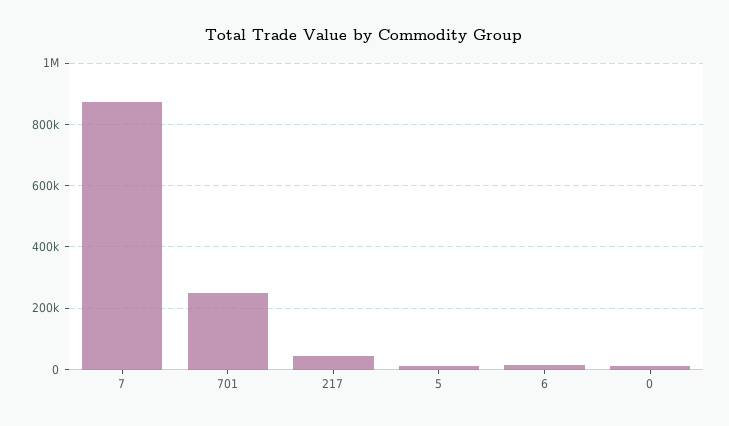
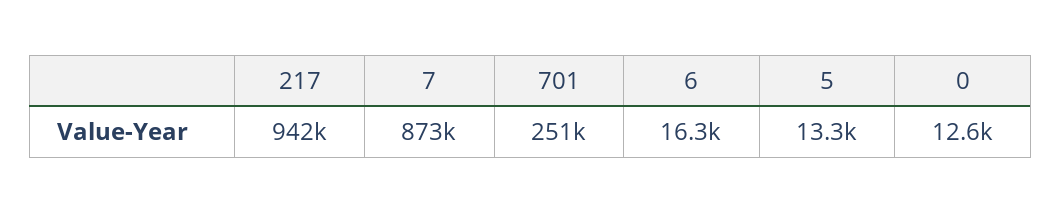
  {
    "7": 873000,
    "701": 251000,
-   "217": 40000,
+   "217": 942000,
    "5": 13300,
    "6": 16300,
    "0": 12600
  }

